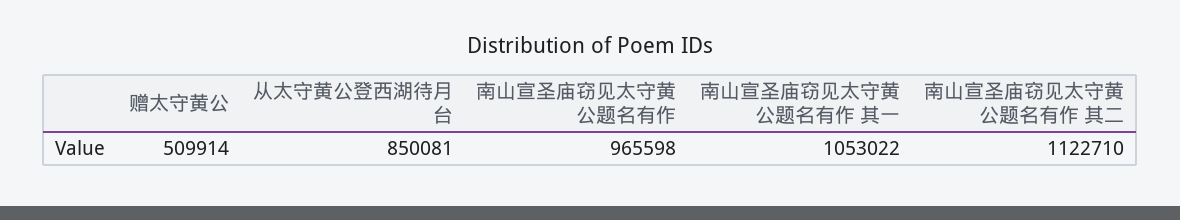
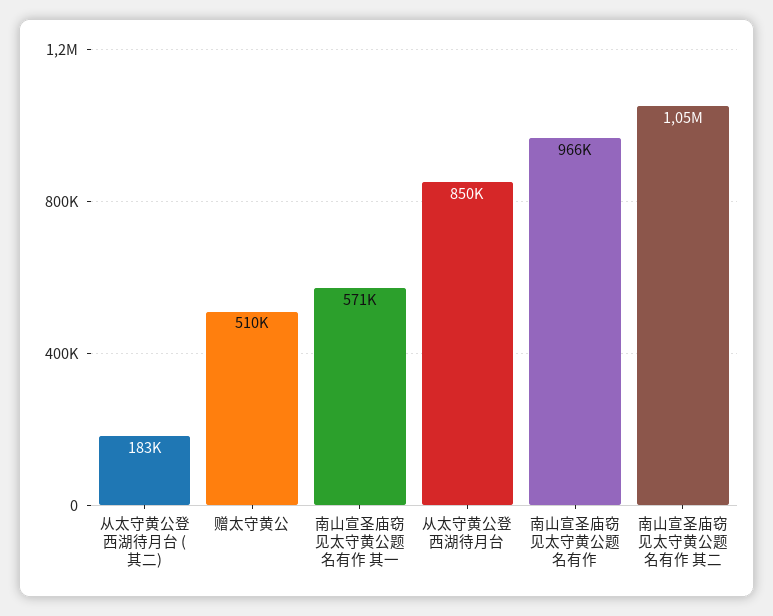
  {
    "赠太守黄公": 509914,
    "从太守黄公登西湖待月台": 850081,
    "南山宣圣庙窃见太守黄公题名有作": 965598,
-   "南山宣圣庙窃见太守黄公题名有作 其一": 1053022,
+   "南山宣圣庙窃见太守黄公题名有作 其一": 571000,
-   "南山宣圣庙窃见太守黄公题名有作 其二": 1122710
+   "南山宣圣庙窃见太守黄公题名有作 其二": 1050000,
+   "从太守黄公登西湖待月台 (其二)": 183000
  }

